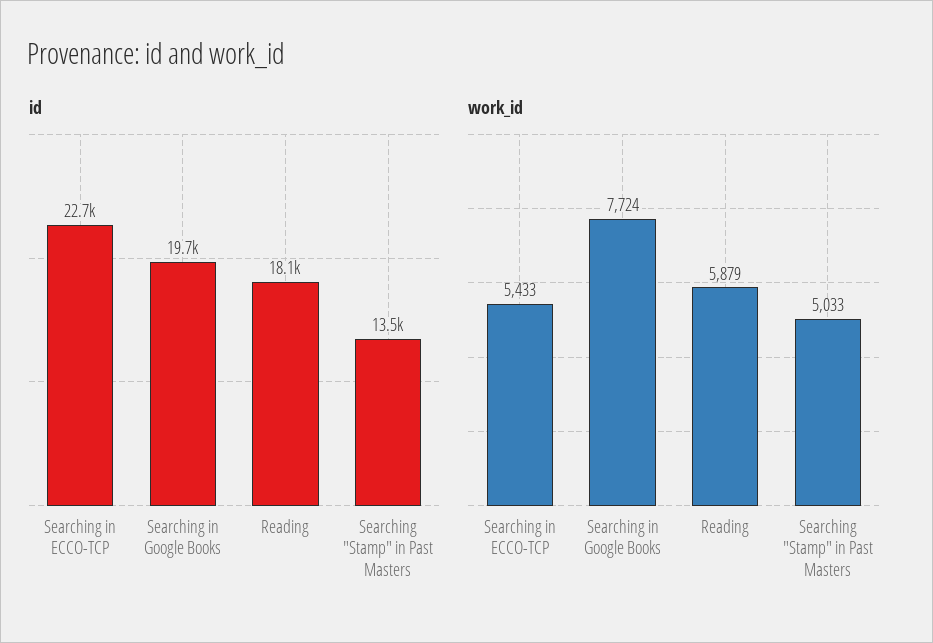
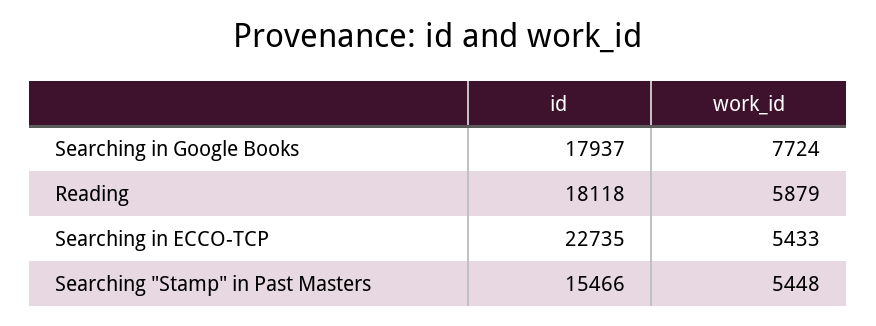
  {
    "id": {
      "Searching in ECCO-TCP": 22735,
-     "Searching in Google Books": 19700,
+     "Searching in Google Books": 17937,
      "Reading": 18118,
-     "Searching \"Stamp\" in Past Masters": 13500
+     "Searching \"Stamp\" in Past Masters": 15466
    },
    "work_id": {
      "Searching in ECCO-TCP": 5433,
      "Searching in Google Books": 7724,
      "Reading": 5879,
-     "Searching \"Stamp\" in Past Masters": 5033
+     "Searching \"Stamp\" in Past Masters": 5448
    }
  }

